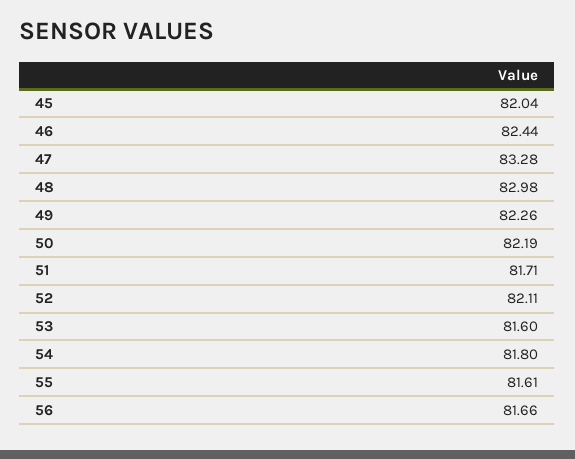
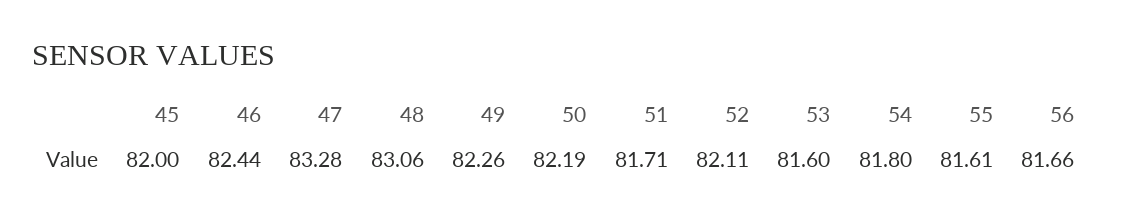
  {
-   "45": 82.04,
+   "45": 82,
    "46": 82.44,
    "47": 83.28,
-   "48": 82.98,
+   "48": 83.06,
    "49": 82.26,
    "50": 82.19,
    "51": 81.71,
    "52": 82.11,
    "53": 81.6,
    "54": 81.8,
    "55": 81.61,
    "56": 81.66
  }

